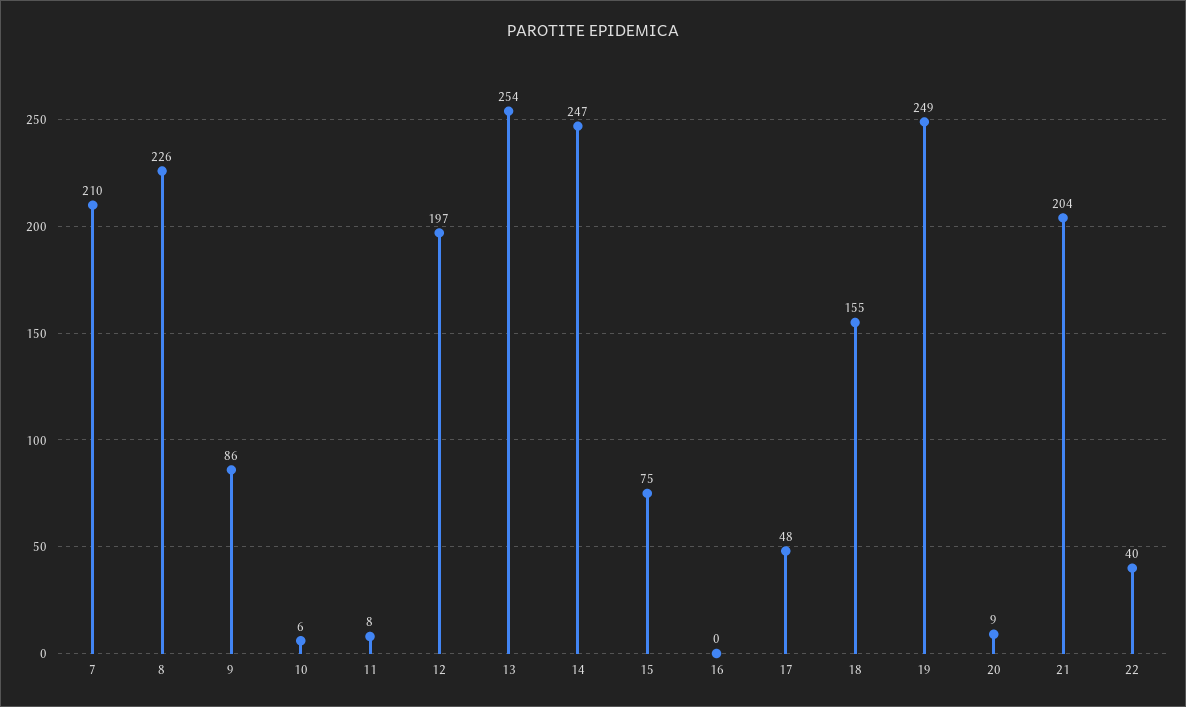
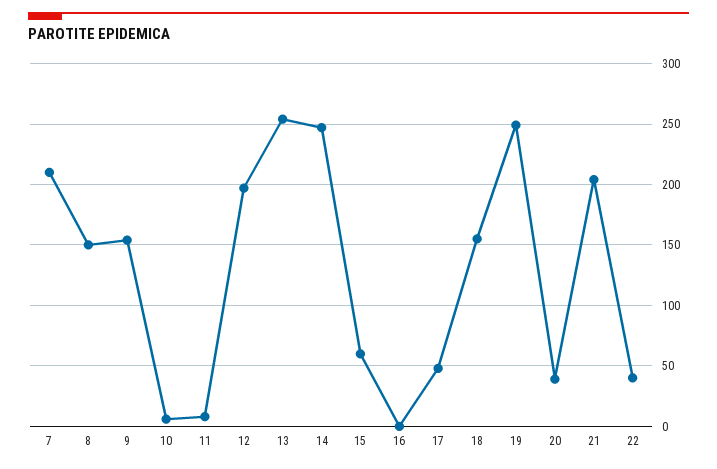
  {
    "7": 210,
-   "8": 226,
+   "8": 150,
-   "9": 86,
+   "9": 155,
    "10": 6,
    "11": 8,
    "12": 197,
    "13": 254,
    "14": 247,
-   "15": 75,
+   "15": 60,
    "16": 0,
    "17": 48,
    "18": 155,
    "19": 249,
-   "20": 9,
+   "20": 40,
    "21": 204,
    "22": 40
  }

